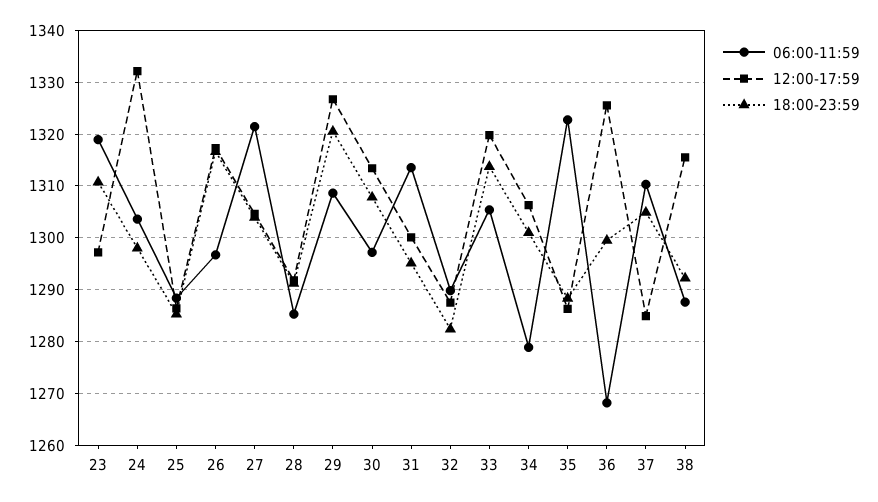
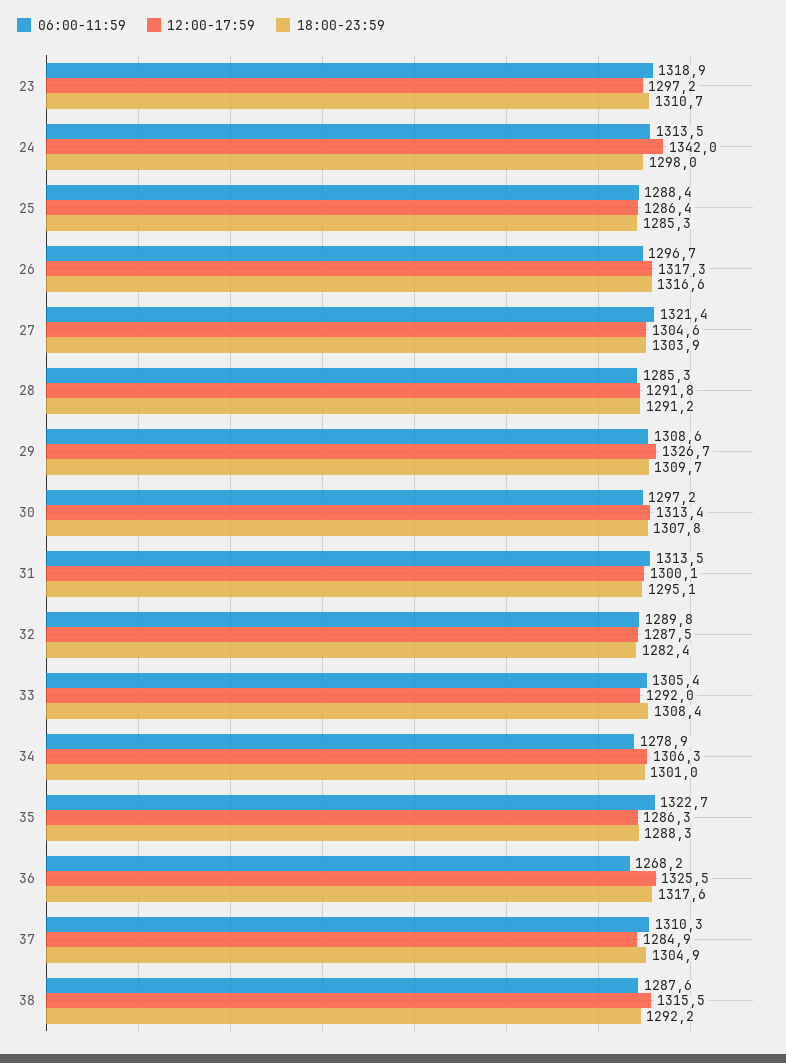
  {
    "06:00-11:59": {
      "23": 1318.9,
-     "24": 1304,
+     "24": 1313.5,
      "25": 1288.4,
      "26": 1296.7,
      "27": 1321.4,
      "28": 1285.3,
      "29": 1308.6,
      "30": 1297.2,
      "31": 1313.5,
      "32": 1289.8,
      "33": 1305.4,
      "34": 1278.9,
      "35": 1322.7,
      "36": 1268.2,
      "37": 1310.3,
      "38": 1287.6
    },
    "12:00-17:59": {
      "23": 1297.2,
-     "24": 1332,
+     "24": 1342,
      "25": 1286.4,
      "26": 1317.3,
      "27": 1304.6,
      "28": 1291.8,
      "29": 1326.7,
      "30": 1313.4,
      "31": 1300.1,
      "32": 1287.5,
-     "33": 1320,
+     "33": 1292,
      "34": 1306.3,
      "35": 1286.3,
      "36": 1325.5,
      "37": 1284.9,
      "38": 1315.5
    },
    "18:00-23:59": {
      "23": 1310.7,
      "24": 1298,
      "25": 1285.3,
      "26": 1316.6,
      "27": 1303.9,
      "28": 1291.2,
-     "29": 1320,
+     "29": 1309.7,
      "30": 1307.8,
      "31": 1295.1,
      "32": 1282.4,
-     "33": 1314,
+     "33": 1308.4,
      "34": 1301,
      "35": 1288.3,
-     "36": 1300,
+     "36": 1317.6,
      "37": 1304.9,
      "38": 1292.2
    }
  }

